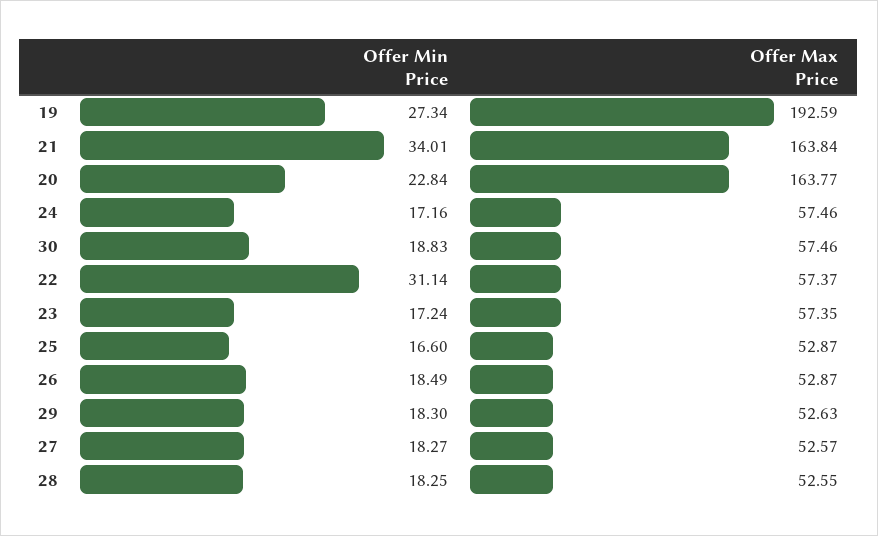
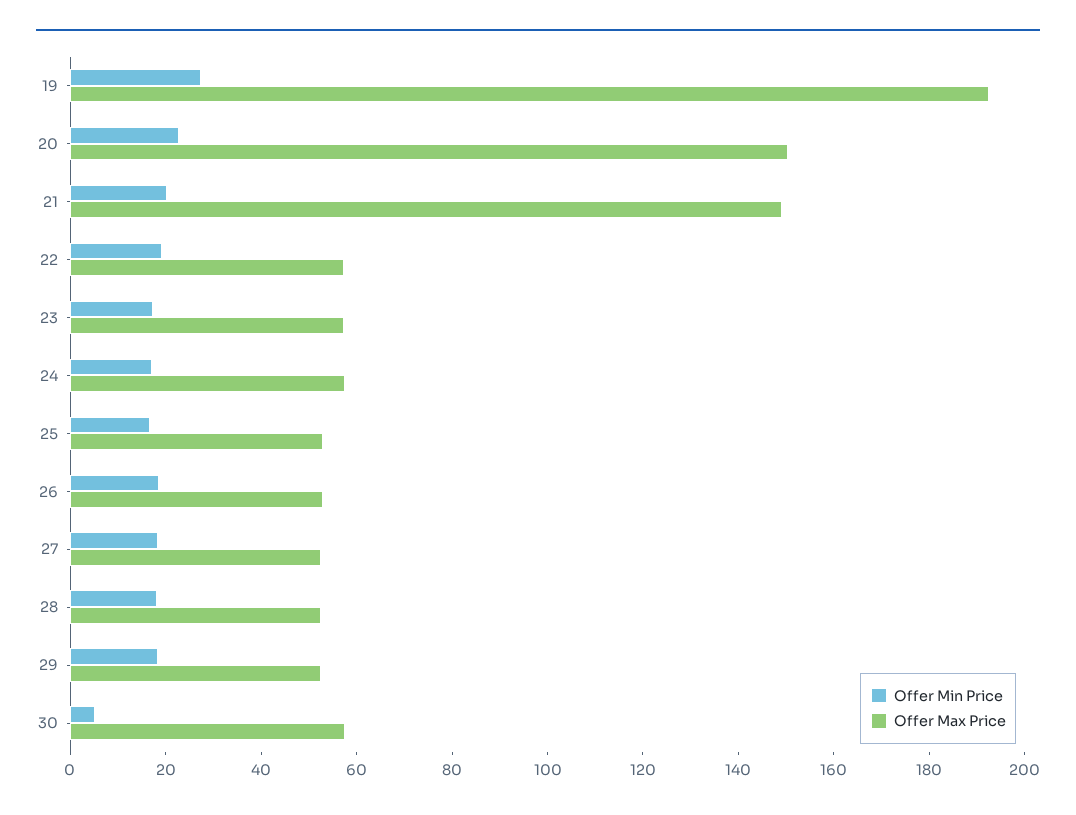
  {
    "Offer Min Price": {
      "19": 27.34,
-     "21": 34.01,
+     "21": 20,
      "20": 22.84,
      "24": 17.16,
-     "30": 18.83,
+     "30": 5,
-     "22": 31.14,
+     "22": 20,
      "23": 17.24,
      "25": 16.6,
      "26": 18.49,
      "29": 18.3,
      "27": 18.27,
      "28": 18.25
    },
    "Offer Max Price": {
      "19": 192.59,
-     "21": 163.84,
+     "21": 150,
-     "20": 163.77,
+     "20": 150,
      "24": 57.46,
      "30": 57.46,
      "22": 57.37,
      "23": 57.35,
      "25": 52.87,
      "26": 52.87,
      "29": 52.63,
      "27": 52.57,
      "28": 52.55
    }
  }

